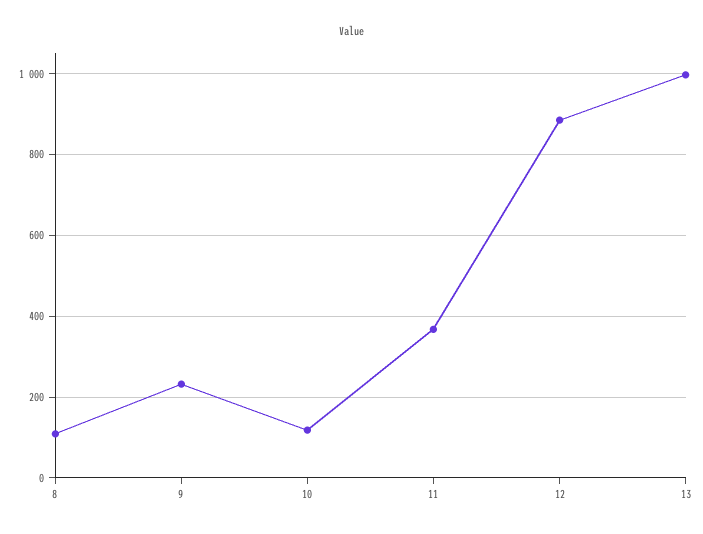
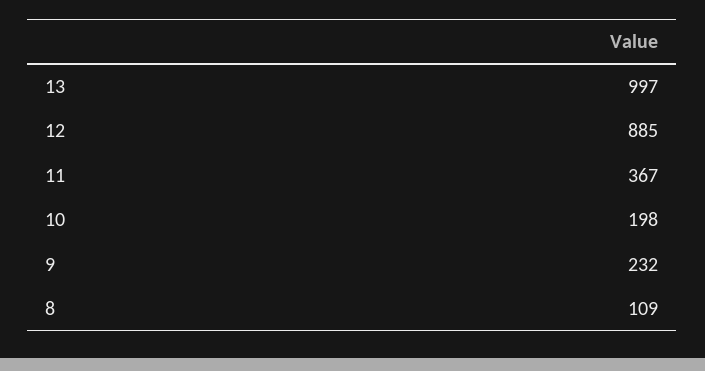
  {
    "8": 109,
    "9": 232,
-   "10": 120,
+   "10": 198,
    "11": 367,
    "12": 885,
    "13": 997
  }

